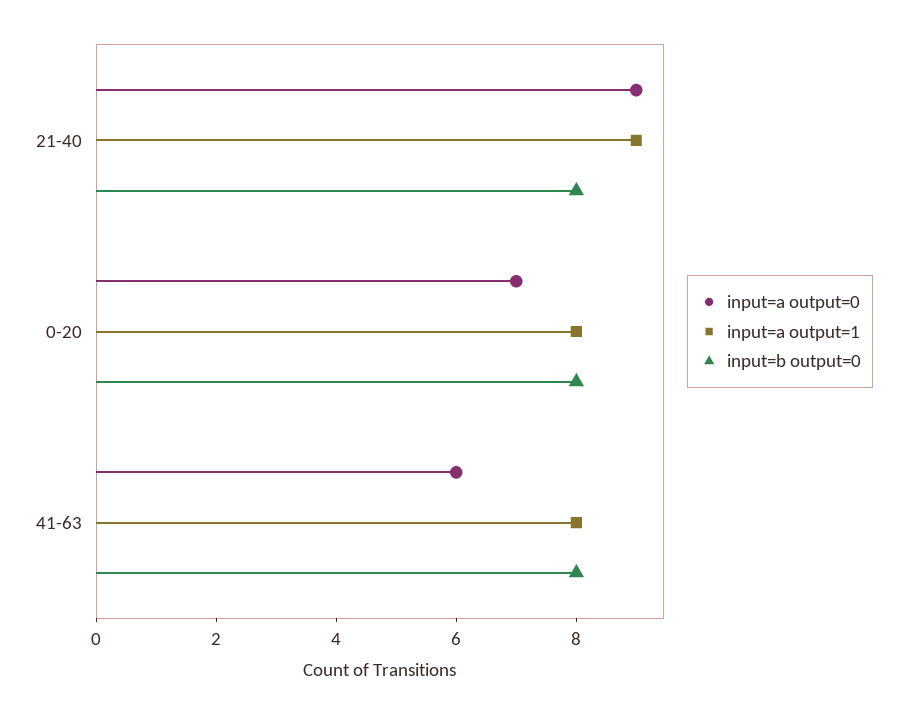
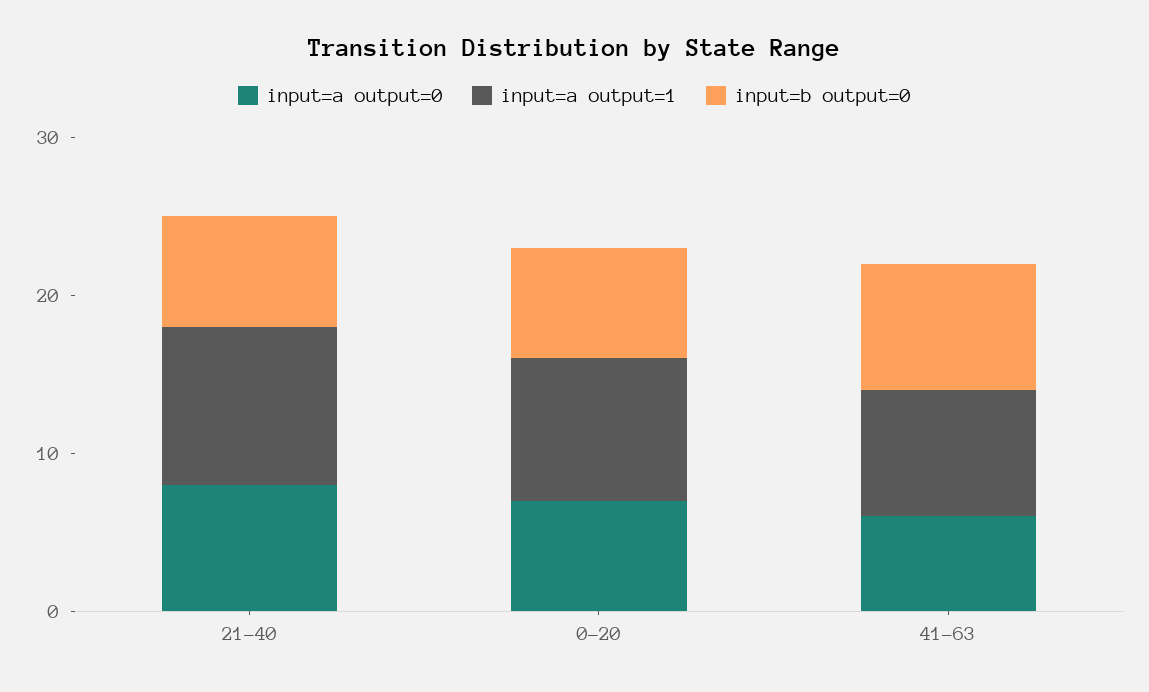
  {
    "input=a output=0": {
-     "21-40": 9,
+     "21-40": 8,
      "0-20": 7,
      "41-63": 6
    },
    "input=a output=1": {
-     "21-40": 9,
+     "21-40": 10,
-     "0-20": 8,
+     "0-20": 9,
      "41-63": 8
    },
    "input=b output=0": {
-     "21-40": 8,
+     "21-40": 7,
-     "0-20": 8,
+     "0-20": 7,
      "41-63": 8
    }
  }

